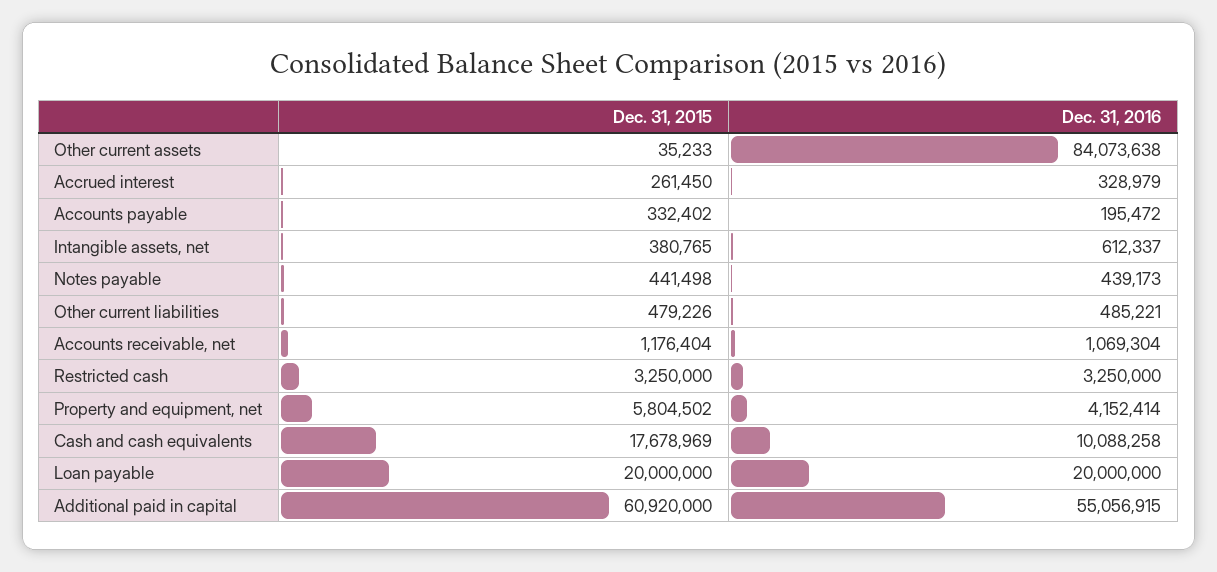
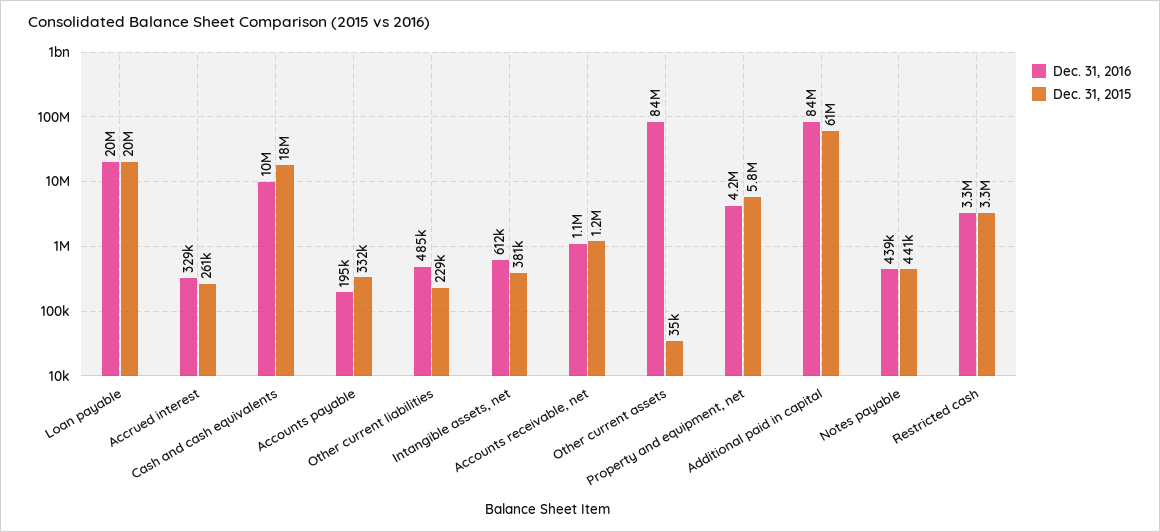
  {
    "Dec. 31, 2015": {
      "Other current assets": 35233,
      "Accrued interest": 261450,
      "Accounts payable": 332402,
      "Intangible assets, net": 380765,
      "Notes payable": 441498,
-     "Other current liabilities": 479226,
+     "Other current liabilities": 229000,
      "Accounts receivable, net": 1176404,
      "Restricted cash": 3250000,
      "Property and equipment, net": 5804502,
      "Cash and cash equivalents": 17678969,
      "Loan payable": 20000000,
      "Additional paid in capital": 60920000
    },
    "Dec. 31, 2016": {
      "Other current assets": 84073638,
      "Accrued interest": 328979,
      "Accounts payable": 195472,
      "Intangible assets, net": 612337,
      "Notes payable": 439173,
      "Other current liabilities": 485221,
      "Accounts receivable, net": 1069304,
      "Restricted cash": 3250000,
      "Property and equipment, net": 4152414,
      "Cash and cash equivalents": 10088258,
      "Loan payable": 20000000,
-     "Additional paid in capital": 55056915
+     "Additional paid in capital": 84000000
    }
  }

